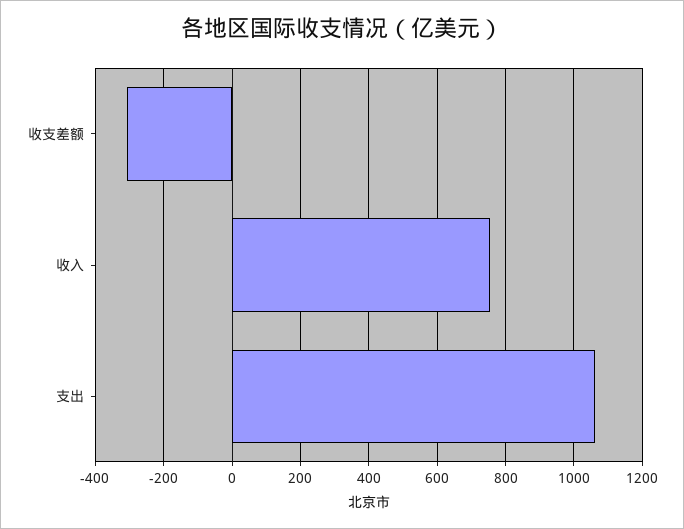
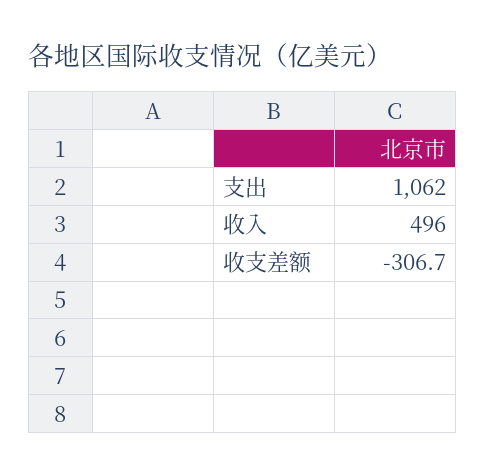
  {
    "收支差额": -306.7,
-   "收入": 760,
+   "收入": 496,
    "支出": 1062
  }

